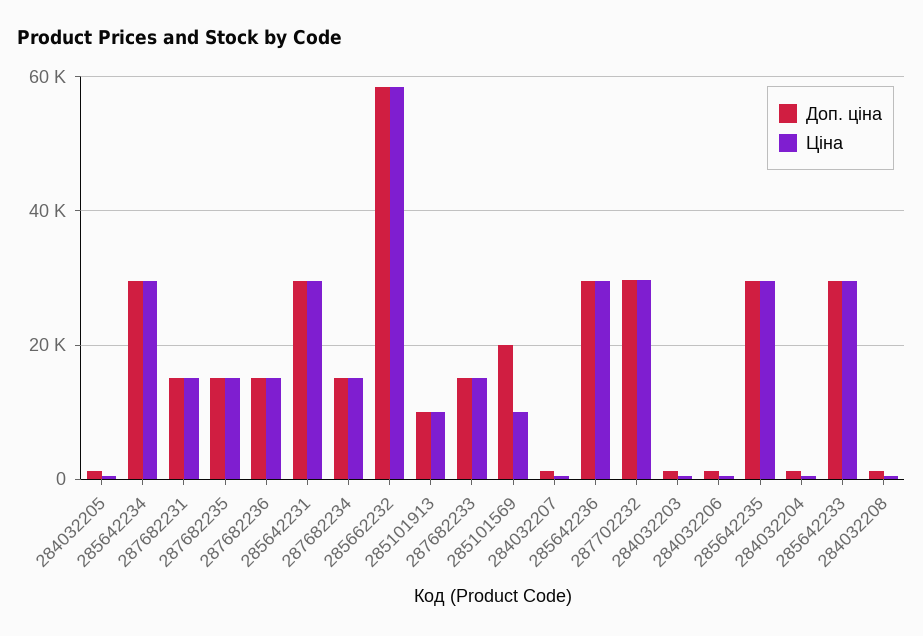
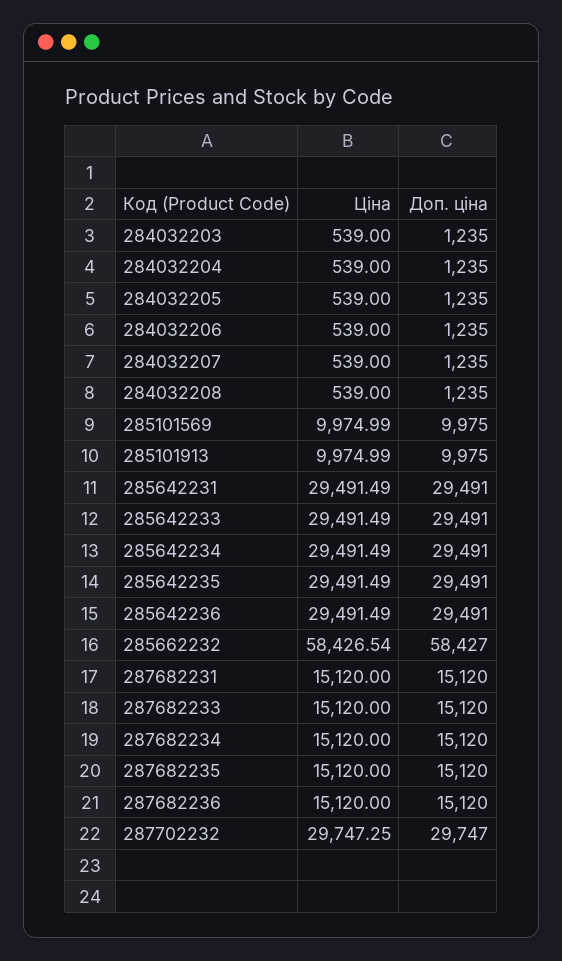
  {
    "Доп. ціна": {
      "284032205": 1235,
      "285642234": 29491,
      "287682231": 15120,
      "287682235": 15120,
      "287682236": 15120,
      "285642231": 29491,
      "287682234": 15120,
      "285662232": 58427,
      "285101913": 9975,
      "287682233": 15120,
-     "285101569": 20000,
+     "285101569": 9975,
      "284032207": 1235,
      "285642236": 29491,
      "287702232": 29747,
      "284032203": 1235,
      "284032206": 1235,
      "285642235": 29491,
      "284032204": 1235,
      "285642233": 29491,
      "284032208": 1235
    },
    "Ціна": {
      "284032205": 539,
      "285642234": 29491.49,
      "287682231": 15120,
      "287682235": 15120,
      "287682236": 15120,
      "285642231": 29491.49,
      "287682234": 15120,
      "285662232": 58426.54,
      "285101913": 9974.99,
      "287682233": 15120,
      "285101569": 9974.99,
      "284032207": 539,
      "285642236": 29491.49,
      "287702232": 29747.25,
      "284032203": 539,
      "284032206": 539,
      "285642235": 29491.49,
      "284032204": 539,
      "285642233": 29491.49,
      "284032208": 539
    }
  }

